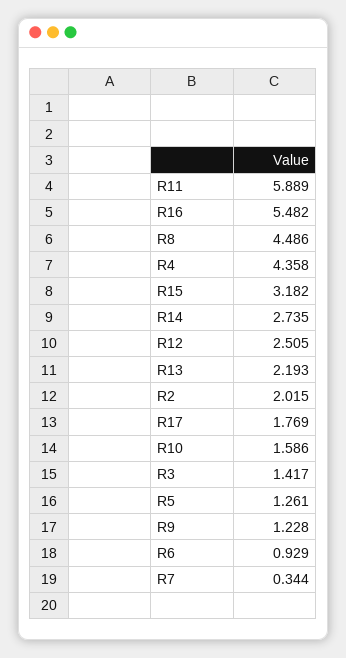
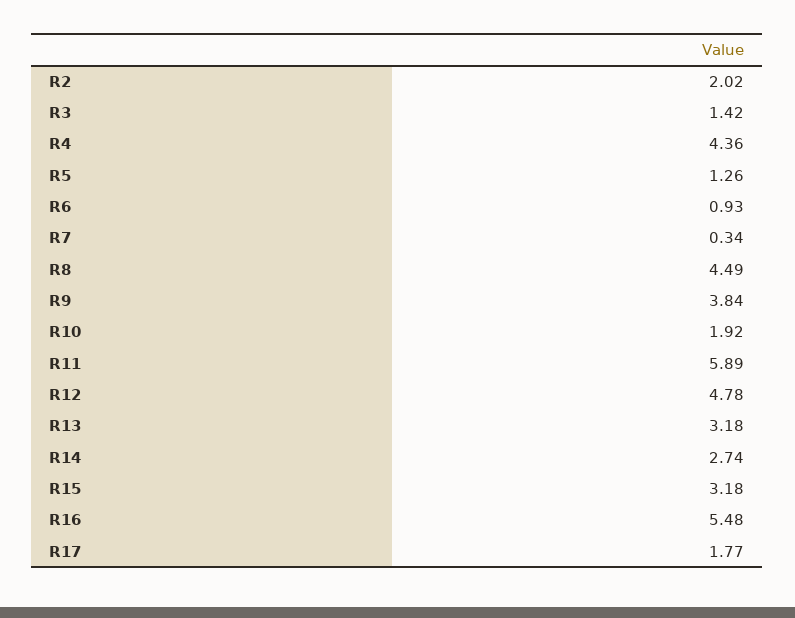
  {
    "R11": 5.889,
    "R16": 5.482,
    "R8": 4.486,
    "R4": 4.358,
    "R15": 3.182,
    "R14": 2.735,
-   "R12": 2.505,
+   "R12": 4.78,
-   "R13": 2.193,
+   "R13": 3.18,
    "R2": 2.015,
    "R17": 1.769,
-   "R10": 1.586,
+   "R10": 1.92,
    "R3": 1.417,
    "R5": 1.261,
-   "R9": 1.228,
+   "R9": 3.84,
    "R6": 0.929,
    "R7": 0.344
  }

